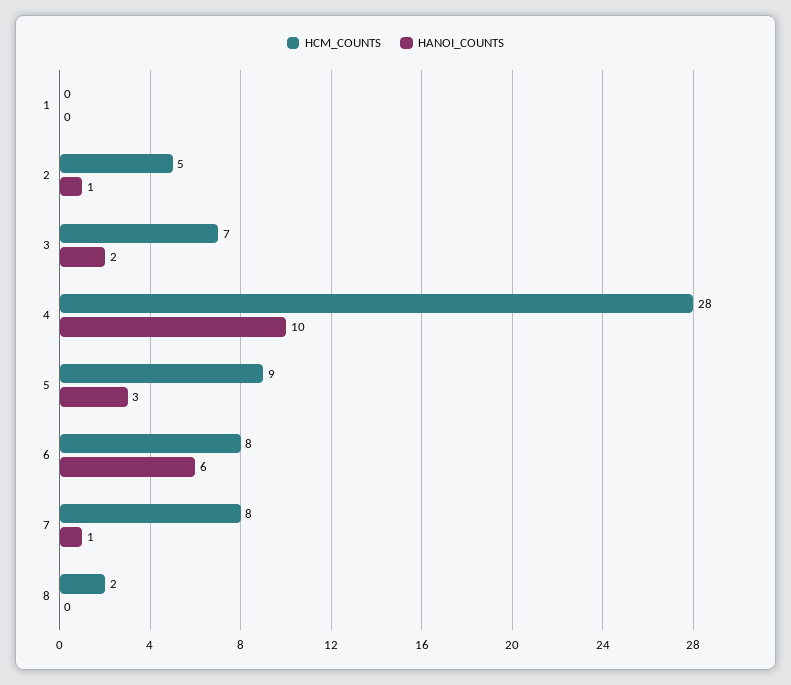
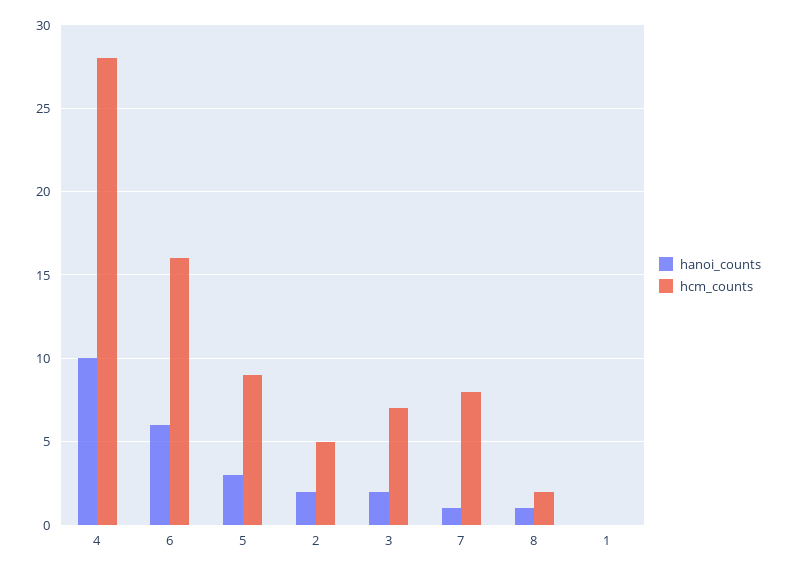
  {
    "HCM_COUNTS": {
      "1": 0,
      "2": 5,
      "3": 7,
      "4": 28,
      "5": 9,
-     "6": 8,
+     "6": 16,
      "7": 8,
      "8": 2
    },
    "HANOI_COUNTS": {
      "1": 0,
-     "2": 1,
+     "2": 2,
      "3": 2,
      "4": 10,
      "5": 3,
      "6": 6,
      "7": 1,
-     "8": 0
+     "8": 1
    }
  }

